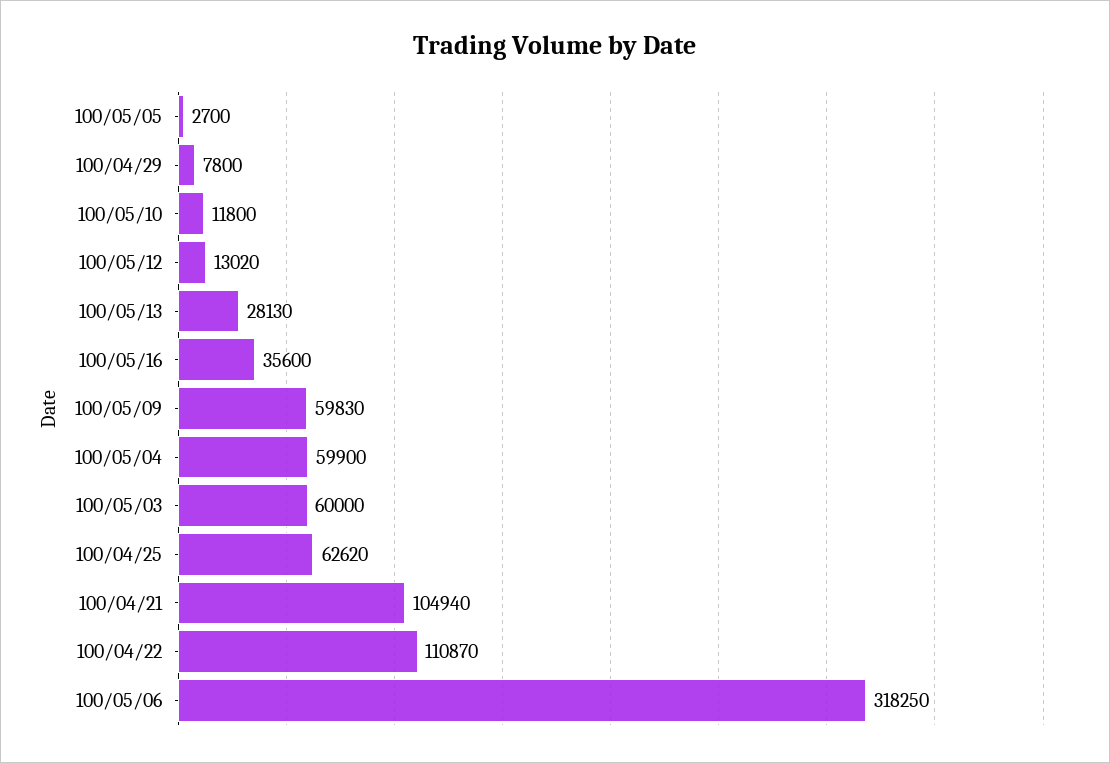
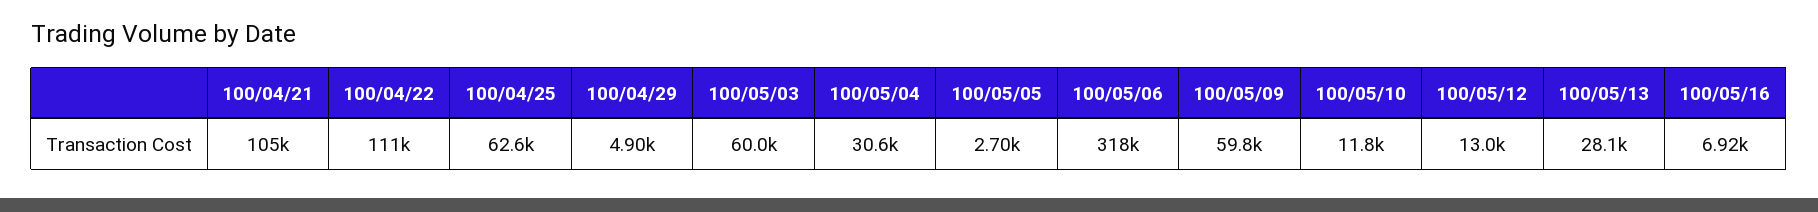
  {
    "100/05/05": 2700,
-   "100/04/29": 7800,
+   "100/04/29": 4900,
    "100/05/10": 11800,
    "100/05/12": 13020,
    "100/05/13": 28130,
-   "100/05/16": 35600,
+   "100/05/16": 6920,
    "100/05/09": 59830,
-   "100/05/04": 59900,
+   "100/05/04": 30600,
    "100/05/03": 60000,
    "100/04/25": 62620,
    "100/04/21": 104940,
    "100/04/22": 110870,
    "100/05/06": 318250
  }

